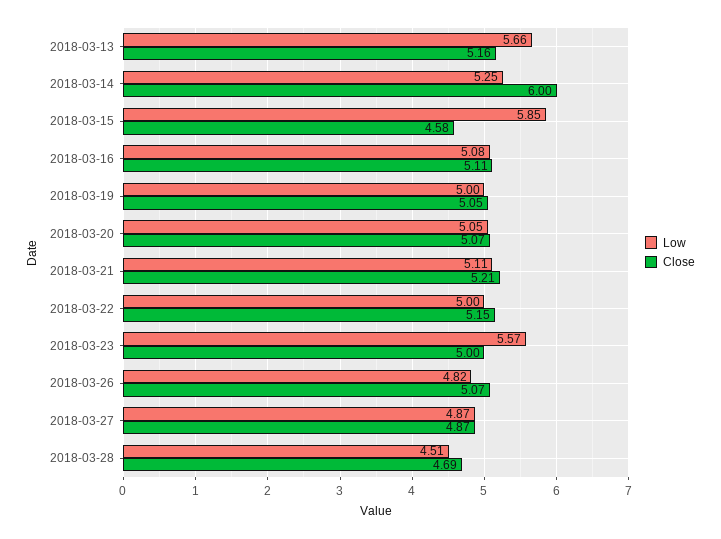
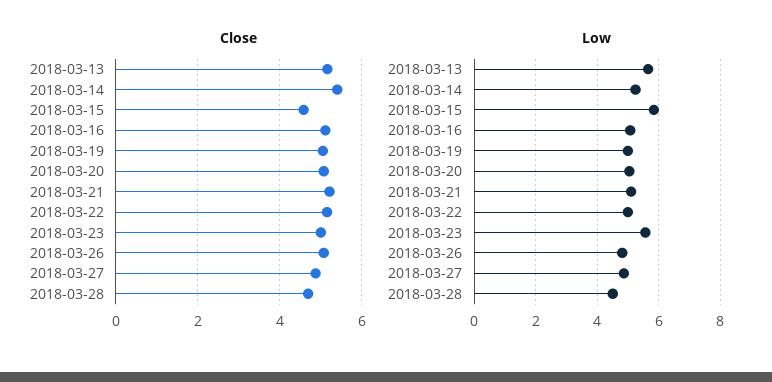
  {
    "Low": {
      "2018-03-13": 5.66,
      "2018-03-14": 5.25,
      "2018-03-15": 5.85,
      "2018-03-16": 5.08,
      "2018-03-19": 5,
      "2018-03-20": 5.05,
      "2018-03-21": 5.11,
      "2018-03-22": 5,
      "2018-03-23": 5.57,
      "2018-03-26": 4.82,
      "2018-03-27": 4.87,
      "2018-03-28": 4.51
    },
    "Close": {
      "2018-03-13": 5.16,
-     "2018-03-14": 6,
+     "2018-03-14": 5.4,
      "2018-03-15": 4.58,
      "2018-03-16": 5.11,
      "2018-03-19": 5.05,
      "2018-03-20": 5.07,
      "2018-03-21": 5.21,
      "2018-03-22": 5.15,
      "2018-03-23": 5,
      "2018-03-26": 5.07,
      "2018-03-27": 4.87,
      "2018-03-28": 4.69
    }
  }

